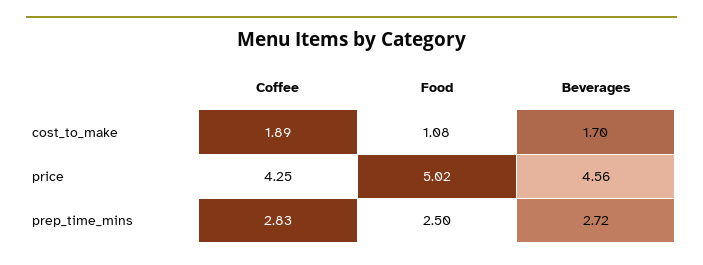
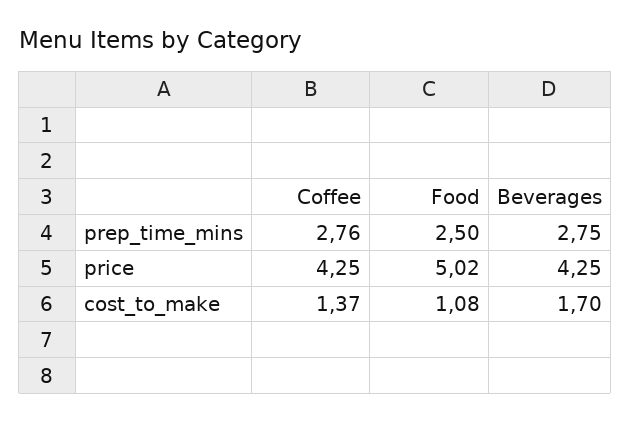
  {
    "Coffee": {
-     "cost_to_make": 1.89,
+     "cost_to_make": 1.37,
      "price": 4.25,
-     "prep_time_mins": 2.83
+     "prep_time_mins": 2.76
    },
    "Food": {
      "cost_to_make": 1.08,
      "price": 5.02,
      "prep_time_mins": 2.5
    },
    "Beverages": {
      "cost_to_make": 1.7,
-     "price": 4.56,
+     "price": 4.25,
-     "prep_time_mins": 2.72
+     "prep_time_mins": 2.75
    }
  }

